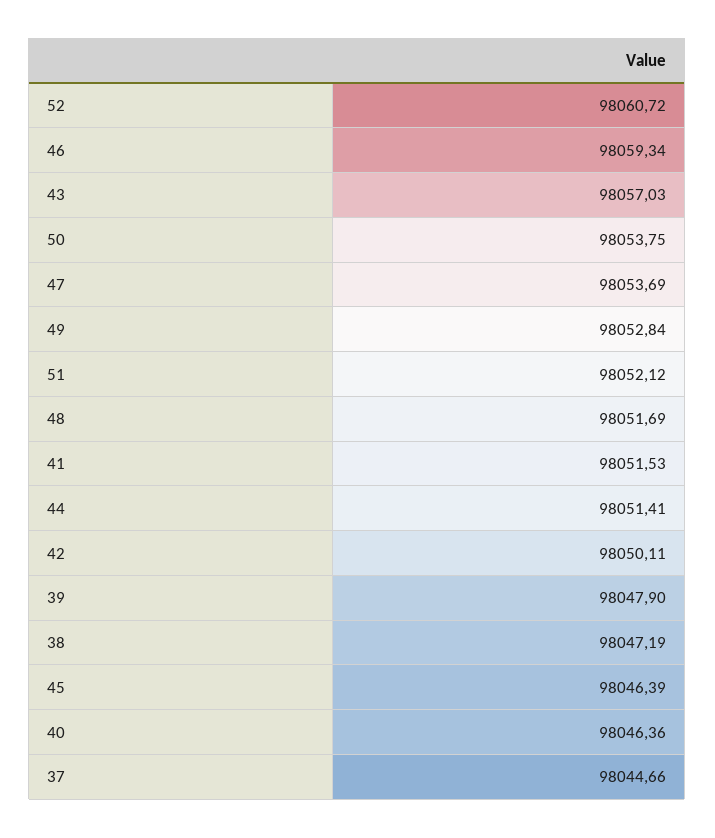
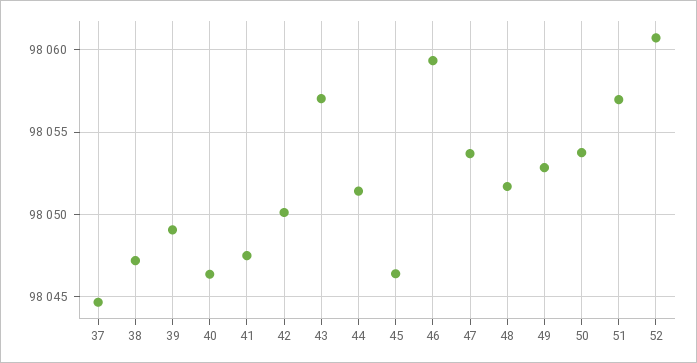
  {
    "52": 98060.72,
    "46": 98059.34,
    "43": 98057.03,
    "50": 98053.75,
    "47": 98053.69,
    "49": 98052.84,
-   "51": 98052.12,
+   "51": 98057,
    "48": 98051.69,
-   "41": 98051.53,
+   "41": 98047.5,
    "44": 98051.41,
    "42": 98050.11,
-   "39": 98047.9,
+   "39": 98049,
    "38": 98047.19,
    "45": 98046.39,
    "40": 98046.36,
    "37": 98044.66
  }

